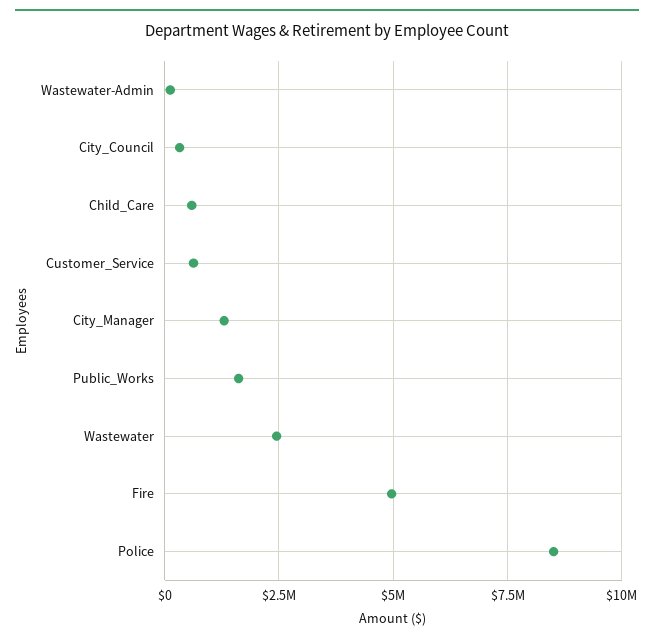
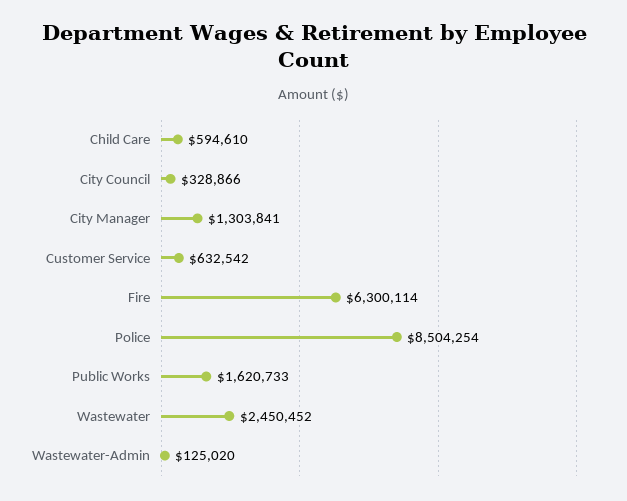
  {
    "Wastewater-Admin": 125020,
    "City_Council": 328866,
    "Child_Care": 594610,
    "Customer_Service": 632542,
    "City_Manager": 1303841,
    "Public_Works": 1620733,
    "Wastewater": 2450452,
-   "Fire": 5000000,
+   "Fire": 6300114,
    "Police": 8504254
  }

